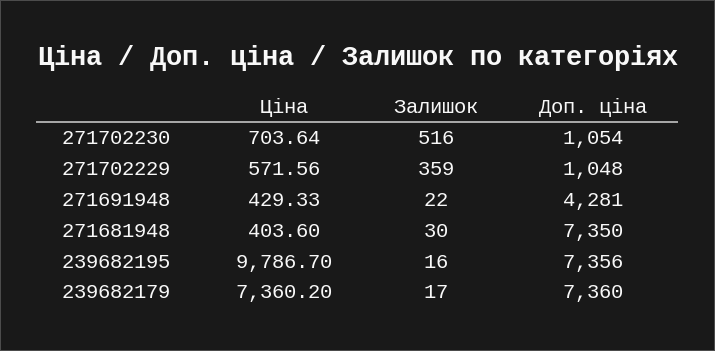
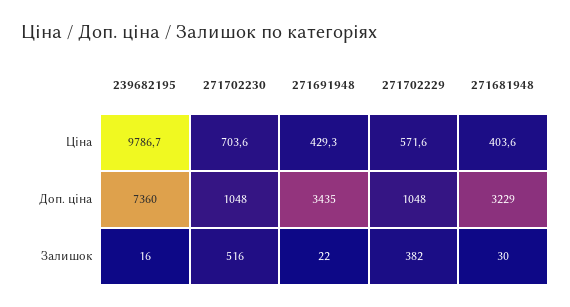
  {
    "Ціна": {
      "271702230": 703.64,
      "271702229": 571.56,
      "271691948": 429.33,
      "271681948": 403.6,
-     "239682195": 9786.7,
+     "239682195": 9786.7
-     "239682179": 7360.2
    },
    "Залишок": {
      "271702230": 516,
-     "271702229": 359,
+     "271702229": 382,
      "271691948": 22,
      "271681948": 30,
-     "239682195": 16,
+     "239682195": 16
-     "239682179": 17
    },
    "Доп. ціна": {
-     "271702230": 1054,
+     "271702230": 1048,
      "271702229": 1048,
-     "271691948": 4281,
+     "271691948": 3435,
-     "271681948": 7350,
+     "271681948": 3229,
-     "239682195": 7356,
+     "239682195": 7360
-     "239682179": 7360
    }
  }

